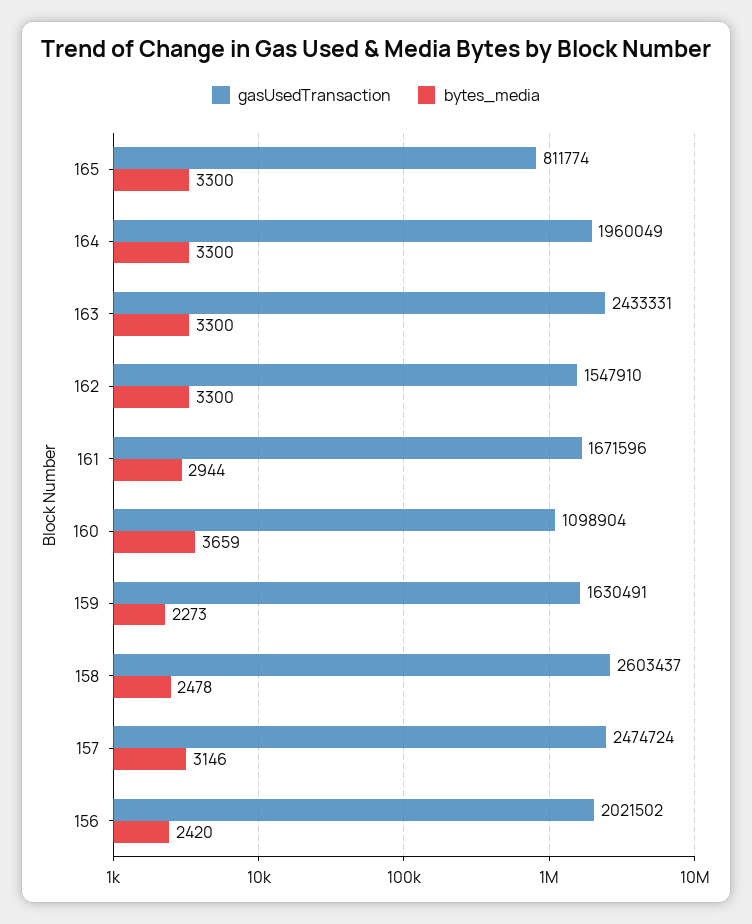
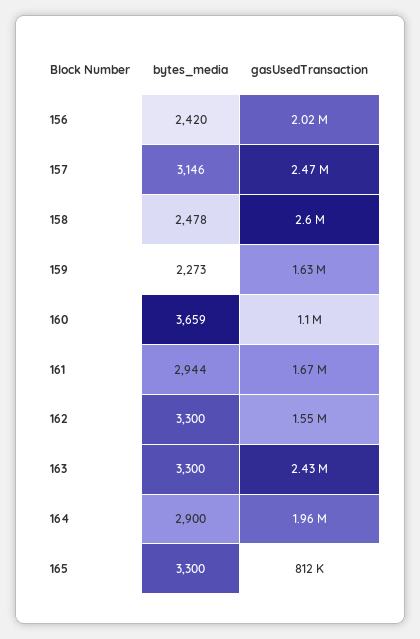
  {
    "gasUsedTransaction": {
      "165": 811774,
      "164": 1960049,
      "163": 2433331,
      "162": 1547910,
      "161": 1671596,
      "160": 1098904,
      "159": 1630491,
      "158": 2603437,
      "157": 2474724,
      "156": 2021502
    },
    "bytes_media": {
      "165": 3300,
-     "164": 3300,
+     "164": 2900,
      "163": 3300,
      "162": 3300,
      "161": 2944,
      "160": 3659,
      "159": 2273,
      "158": 2478,
      "157": 3146,
      "156": 2420
    }
  }

